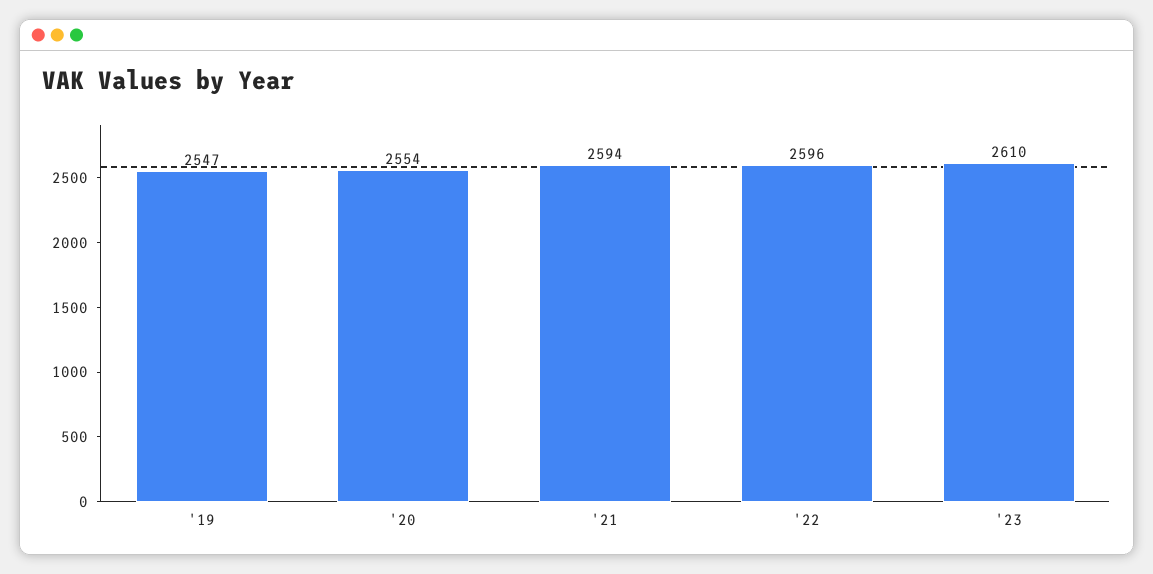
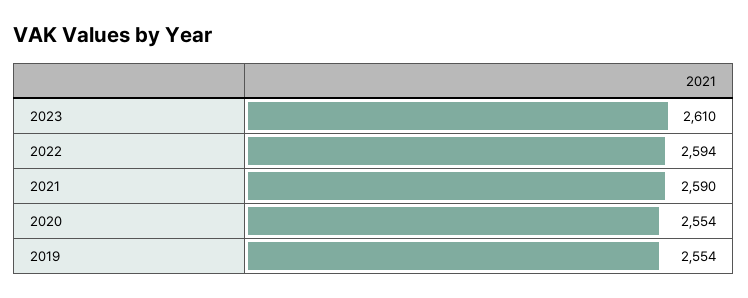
  {
-   "'19": 2547,
+   "'19": 2554,
    "'20": 2554,
-   "'21": 2594,
+   "'21": 2590,
-   "'22": 2596,
+   "'22": 2594,
    "'23": 2610
  }

